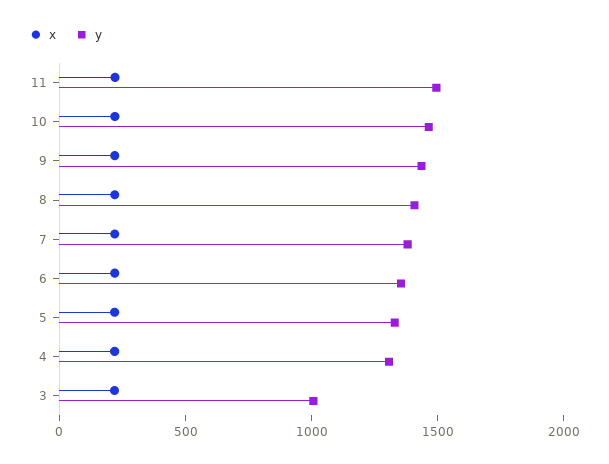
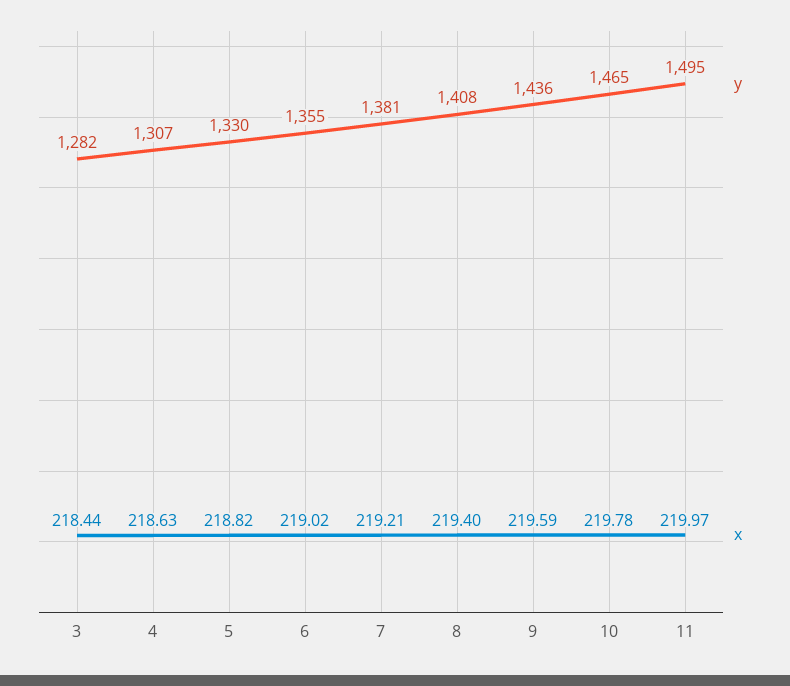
  {
    "x": {
      "11": 219.97,
      "10": 219.78,
      "9": 219.59,
      "8": 219.4,
      "7": 219.21,
      "6": 219.02,
      "5": 218.82,
      "4": 218.63,
      "3": 218.44
    },
    "y": {
      "11": 1495,
      "10": 1465,
      "9": 1436,
      "8": 1408,
      "7": 1381,
      "6": 1355,
      "5": 1330,
      "4": 1307,
-     "3": 1000
+     "3": 1282
    }
  }

